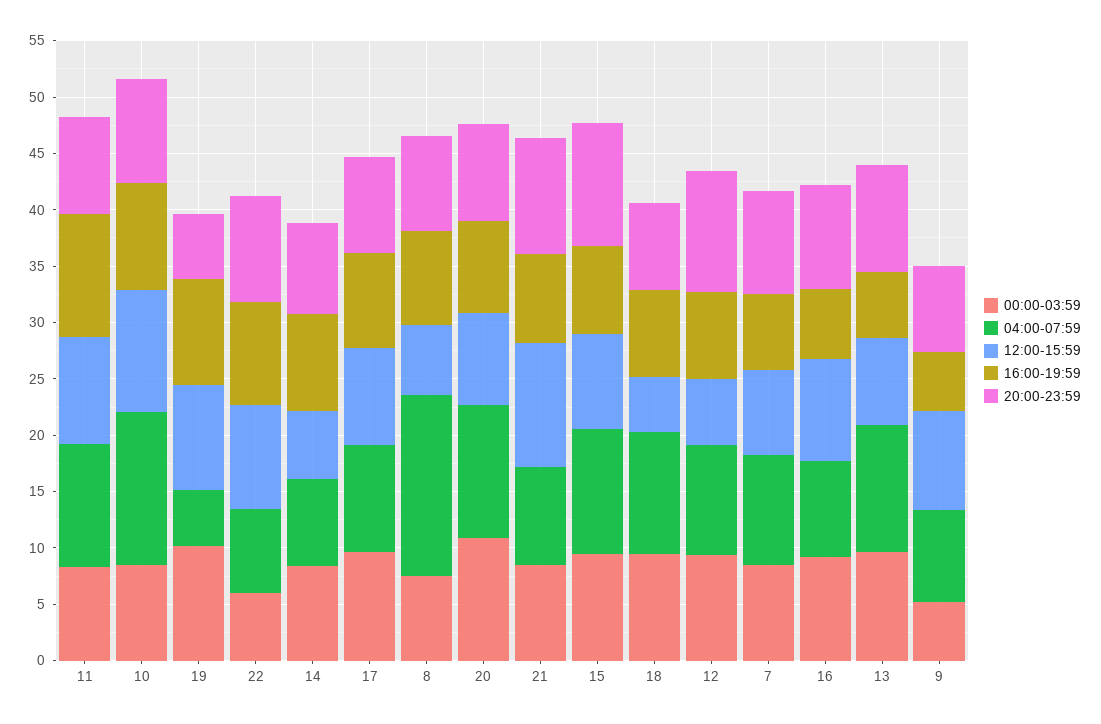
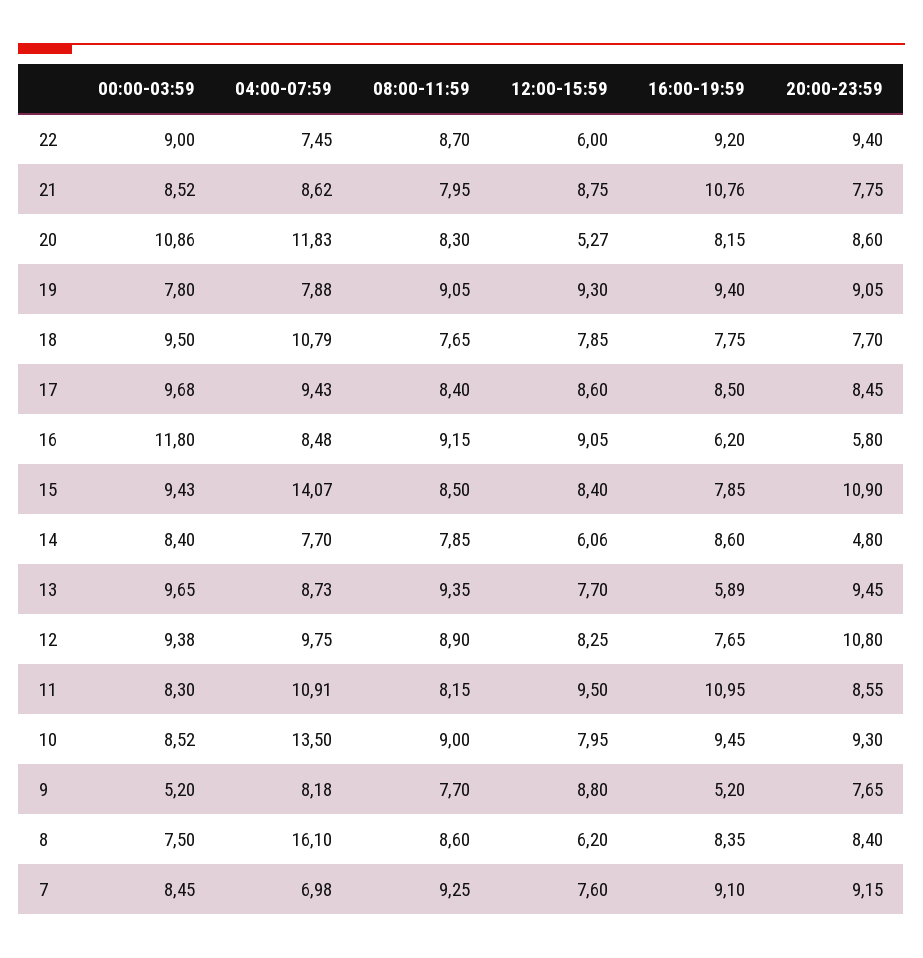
  {
    "00:00-03:59": {
      "11": 8.3,
      "10": 8.52,
-     "19": 10,
+     "19": 7.8,
-     "22": 6,
+     "22": 9,
      "14": 8.4,
      "17": 9.68,
      "8": 7.5,
      "20": 10.86,
      "21": 8.52,
      "15": 9.43,
      "18": 9.5,
      "12": 9.38,
      "7": 8.45,
-     "16": 9,
+     "16": 11.8,
      "13": 9.65,
      "9": 5.2
    },
    "04:00-07:59": {
      "11": 10.91,
      "10": 13.5,
-     "19": 5,
+     "19": 7.88,
      "22": 7.45,
      "14": 7.7,
      "17": 9.43,
      "8": 16.1,
      "20": 11.83,
      "21": 8.62,
-     "15": 11,
+     "15": 14.07,
      "18": 10.79,
      "12": 9.75,
-     "7": 10,
+     "7": 6.98,
      "16": 8.48,
-     "13": 11,
+     "13": 8.73,
      "9": 8.18
    },
    "12:00-15:59": {
      "11": 9.5,
-     "10": 11,
+     "10": 7.95,
      "19": 9.3,
-     "22": 9,
+     "22": 6,
      "14": 6.06,
      "17": 8.6,
      "8": 6.2,
-     "20": 8,
+     "20": 5.27,
-     "21": 11,
+     "21": 8.75,
      "15": 8.4,
-     "18": 5,
+     "18": 7.85,
-     "12": 6,
+     "12": 8.25,
      "7": 7.6,
      "16": 9.05,
      "13": 7.7,
      "9": 8.8
    },
    "16:00-19:59": {
      "11": 10.95,
      "10": 9.45,
      "19": 9.4,
      "22": 9.2,
      "14": 8.6,
      "17": 8.5,
      "8": 8.35,
      "20": 8.15,
-     "21": 8,
+     "21": 10.76,
      "15": 7.85,
      "18": 7.75,
      "12": 7.65,
-     "7": 7,
+     "7": 9.1,
      "16": 6.2,
      "13": 5.89,
      "9": 5.2
    },
    "20:00-23:59": {
      "11": 8.55,
      "10": 9.3,
-     "19": 6,
+     "19": 9.05,
      "22": 9.4,
-     "14": 8,
+     "14": 4.8,
      "17": 8.45,
      "8": 8.4,
      "20": 8.6,
-     "21": 10,
+     "21": 7.75,
      "15": 10.9,
      "18": 7.7,
      "12": 10.8,
      "7": 9.15,
-     "16": 9,
+     "16": 5.8,
      "13": 9.45,
      "9": 7.65
-   }
+   },
+   "08:00-11:59": {
+     "22": 8.7,
+     "21": 7.95,
+     "20": 8.3,
+     "19": 9.05,
+     "18": 7.65,
+     "17": 8.4,
+     "16": 9.15,
+     "15": 8.5,
+     "14": 7.85,
+     "13": 9.35,
+     "12": 8.9,
+     "11": 8.15,
+     "10": 9,
+     "9": 7.7,
+     "8": 8.6,
+     "7": 9.25
+   }
  }

